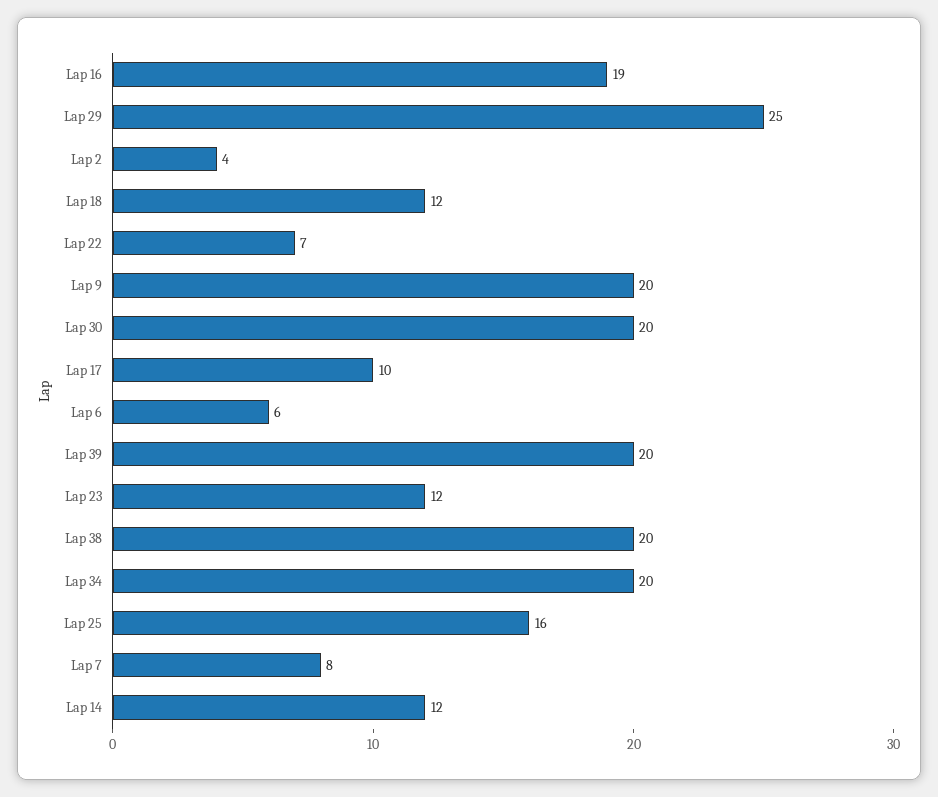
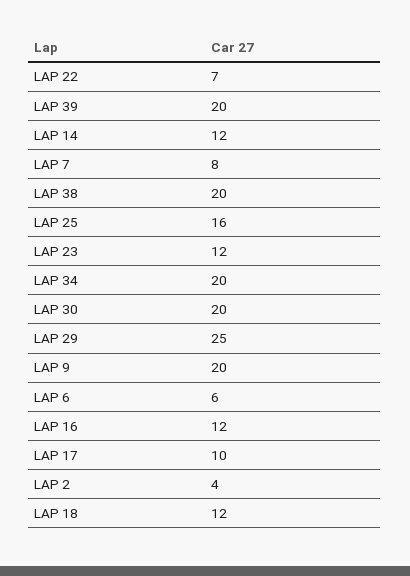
  {
-   "Lap 16": 19,
+   "Lap 16": 12,
    "Lap 29": 25,
    "Lap 2": 4,
    "Lap 18": 12,
    "Lap 22": 7,
    "Lap 9": 20,
    "Lap 30": 20,
    "Lap 17": 10,
    "Lap 6": 6,
    "Lap 39": 20,
    "Lap 23": 12,
    "Lap 38": 20,
    "Lap 34": 20,
    "Lap 25": 16,
    "Lap 7": 8,
    "Lap 14": 12
  }

